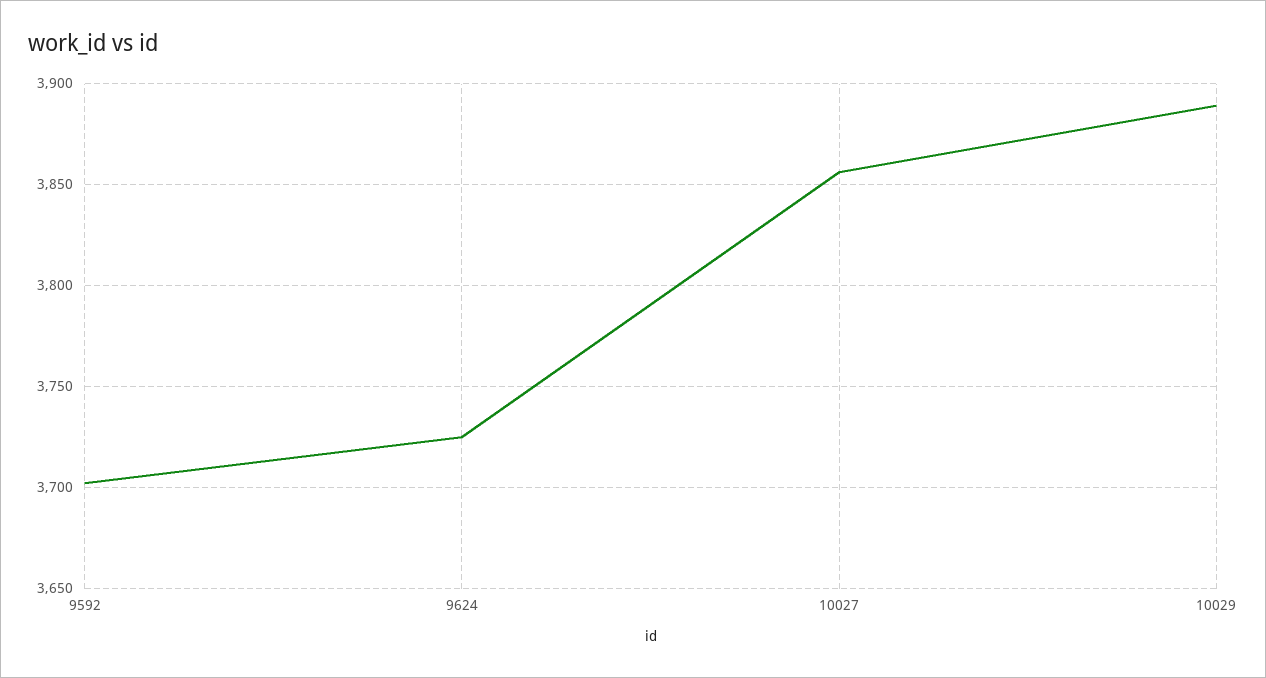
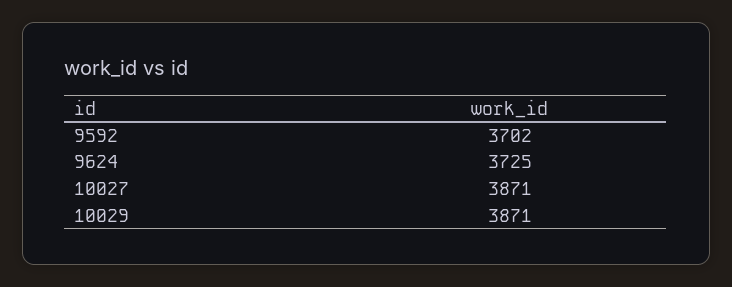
  {
    "9592": 3702,
    "9624": 3725,
-   "10027": 3855,
+   "10027": 3871,
-   "10029": 3890
+   "10029": 3871
  }

